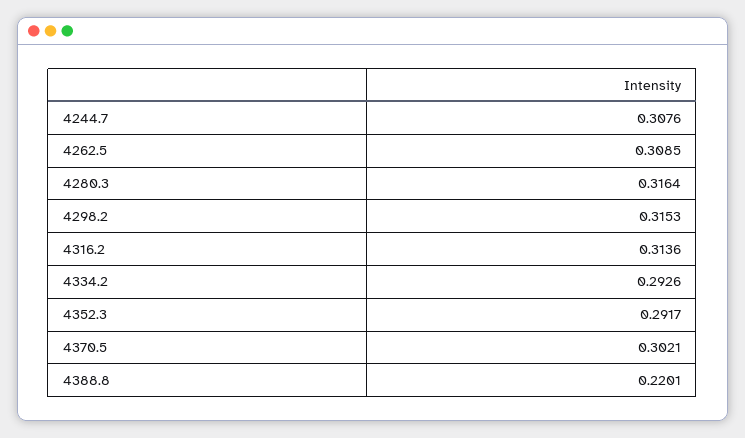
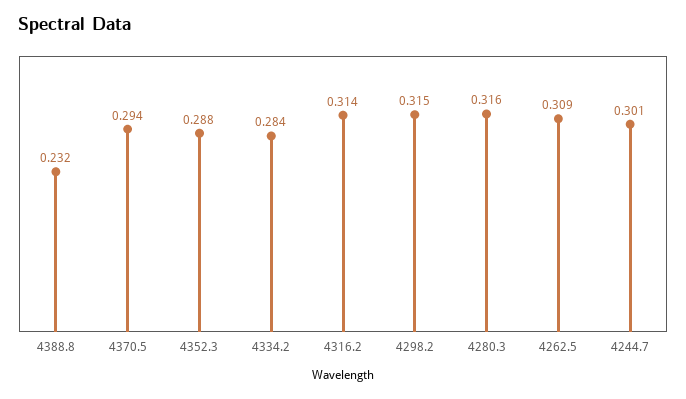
  {
-   "4244.7": 0.3076,
+   "4244.7": 0.301,
    "4262.5": 0.3085,
    "4280.3": 0.3164,
    "4298.2": 0.3153,
    "4316.2": 0.3136,
-   "4334.2": 0.2926,
+   "4334.2": 0.284,
-   "4352.3": 0.2917,
+   "4352.3": 0.288,
-   "4370.5": 0.3021,
+   "4370.5": 0.294,
-   "4388.8": 0.2201
+   "4388.8": 0.232
  }

